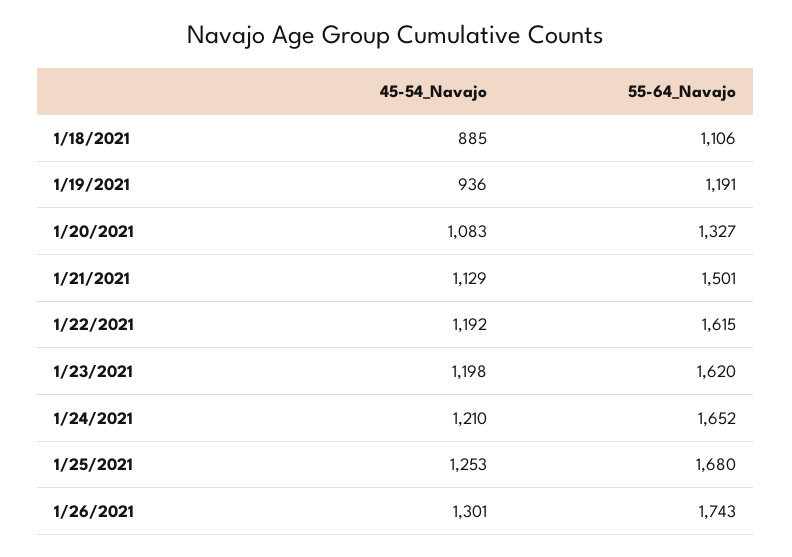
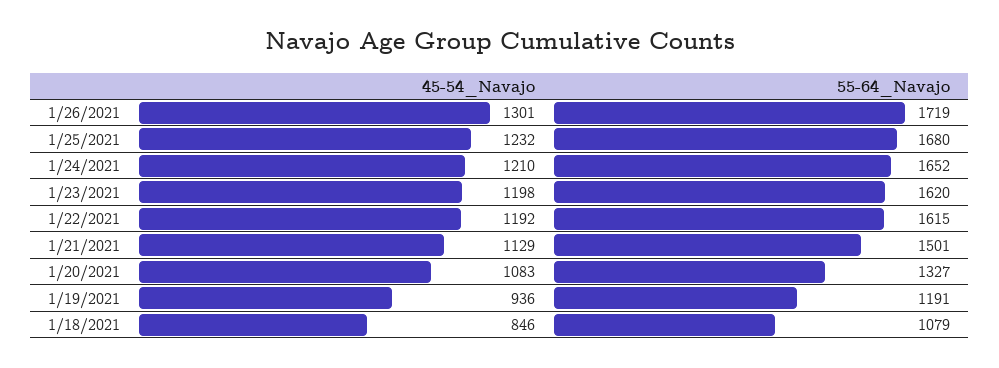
  {
    "45-54_Navajo": {
-     "1/18/2021": 885,
+     "1/18/2021": 846,
      "1/19/2021": 936,
      "1/20/2021": 1083,
      "1/21/2021": 1129,
      "1/22/2021": 1192,
      "1/23/2021": 1198,
      "1/24/2021": 1210,
-     "1/25/2021": 1253,
+     "1/25/2021": 1232,
      "1/26/2021": 1301
    },
    "55-64_Navajo": {
-     "1/18/2021": 1106,
+     "1/18/2021": 1079,
      "1/19/2021": 1191,
      "1/20/2021": 1327,
      "1/21/2021": 1501,
      "1/22/2021": 1615,
      "1/23/2021": 1620,
      "1/24/2021": 1652,
      "1/25/2021": 1680,
-     "1/26/2021": 1743
+     "1/26/2021": 1719
    }
  }

